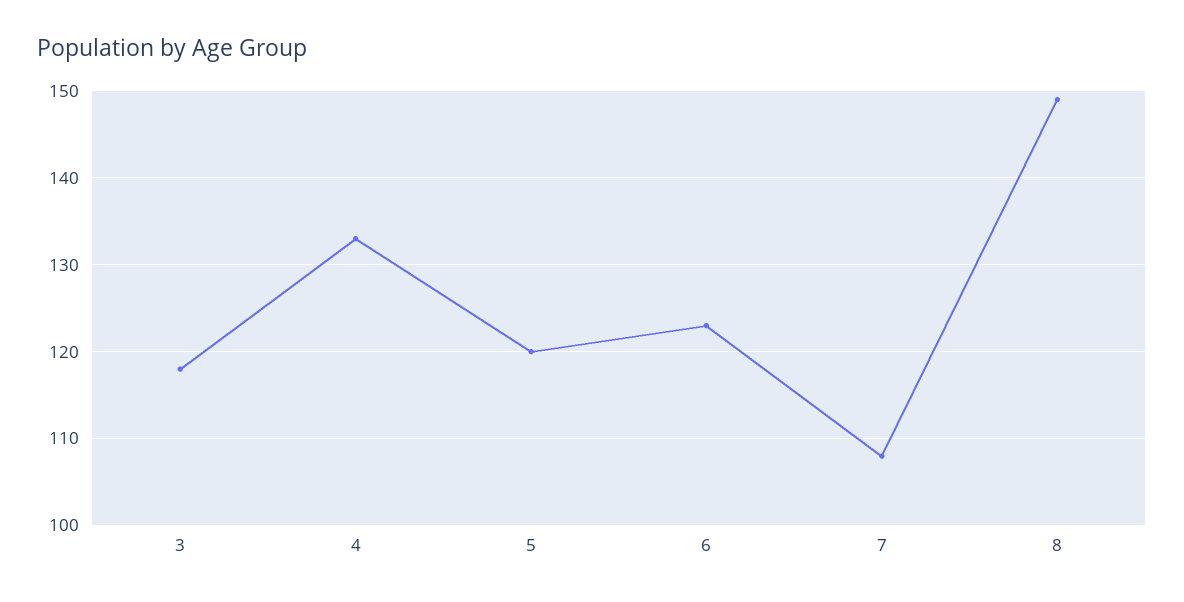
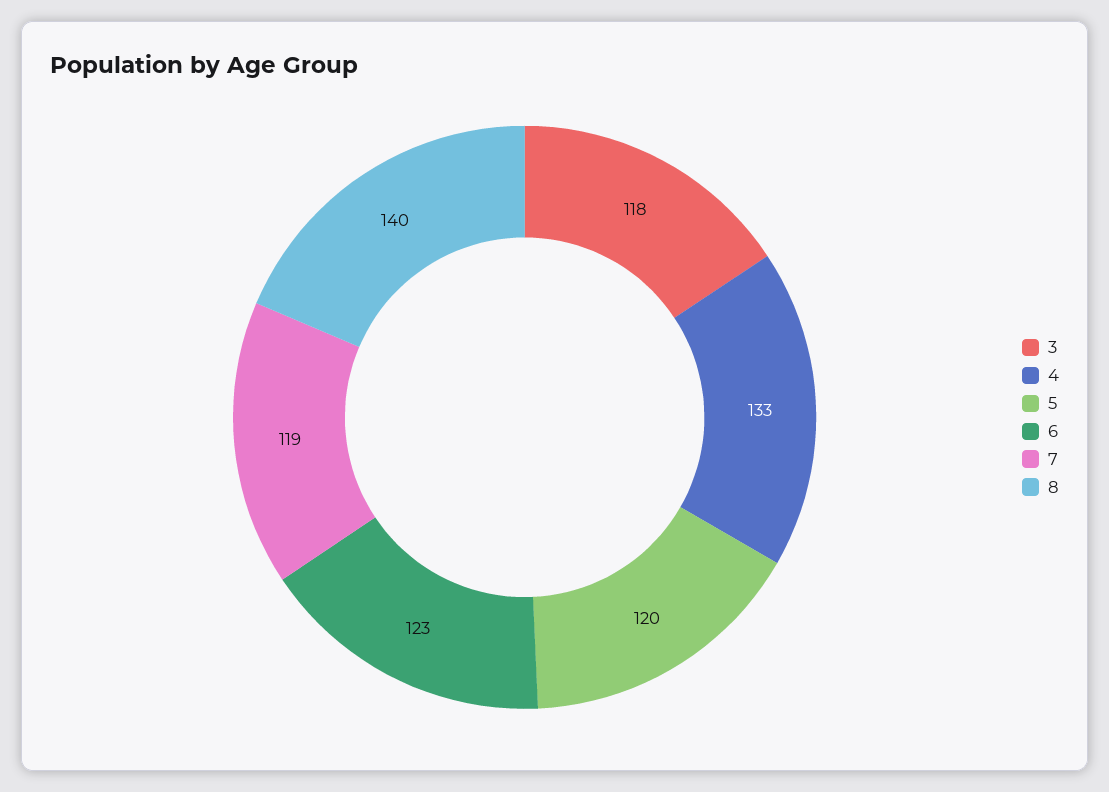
  {
    "3": 118,
    "4": 133,
    "5": 120,
    "6": 123,
-   "7": 108,
+   "7": 119,
-   "8": 149
+   "8": 140
  }

